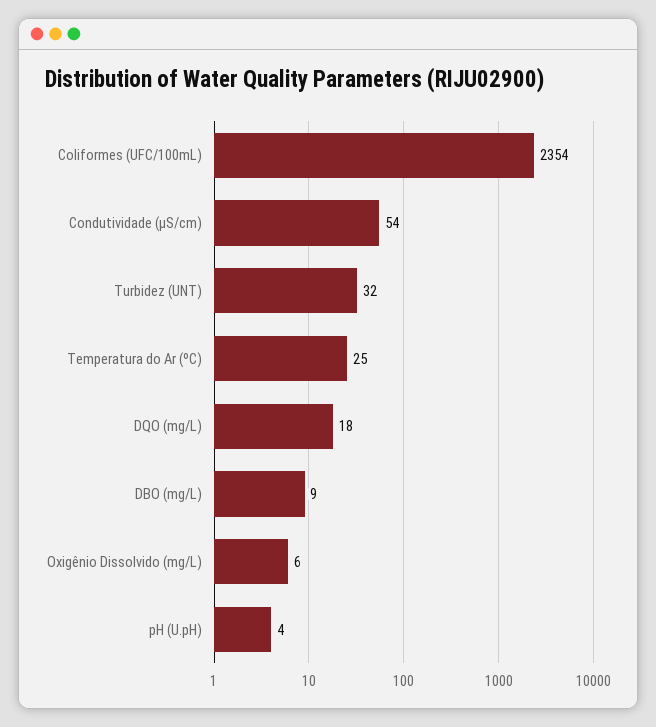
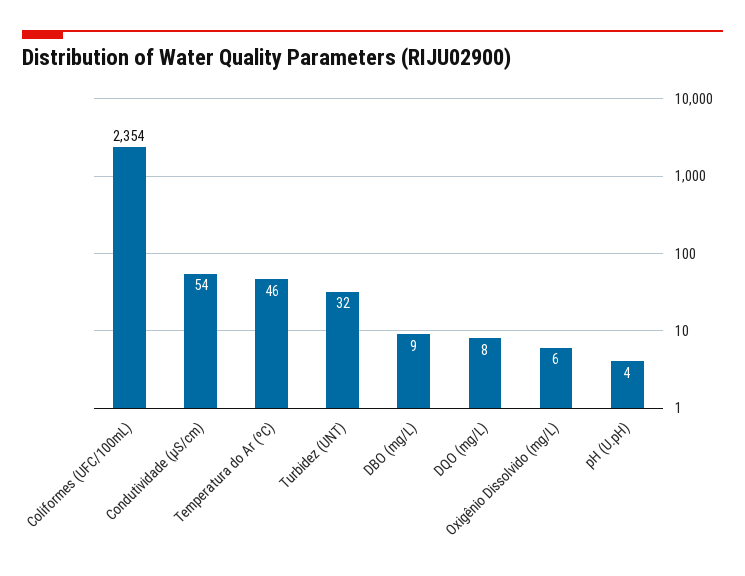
  {
    "Coliformes (UFC/100mL)": 2354,
    "Condutividade (µS/cm)": 54,
    "Turbidez (UNT)": 32,
-   "Temperatura do Ar (ºC)": 25,
+   "Temperatura do Ar (ºC)": 46,
-   "DQO (mg/L)": 18,
+   "DQO (mg/L)": 8,
    "DBO (mg/L)": 9,
    "Oxigênio Dissolvido (mg/L)": 6,
    "pH (U.pH)": 4
  }

